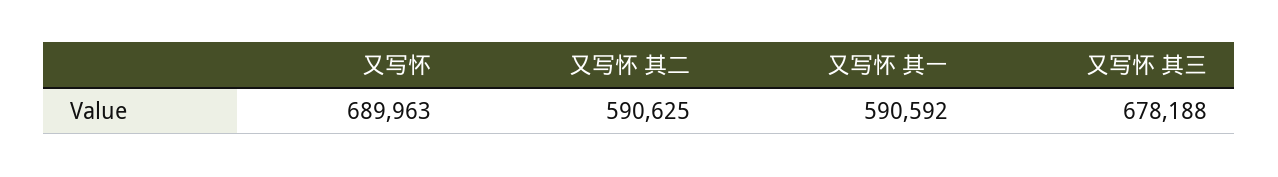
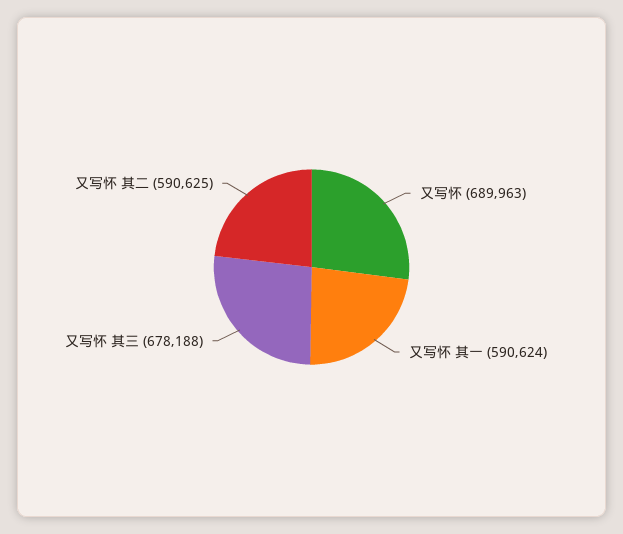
  {
    "又写怀": 689963,
    "又写怀 其二": 590625,
-   "又写怀 其一": 590592,
+   "又写怀 其一": 590624,
    "又写怀 其三": 678188
  }

